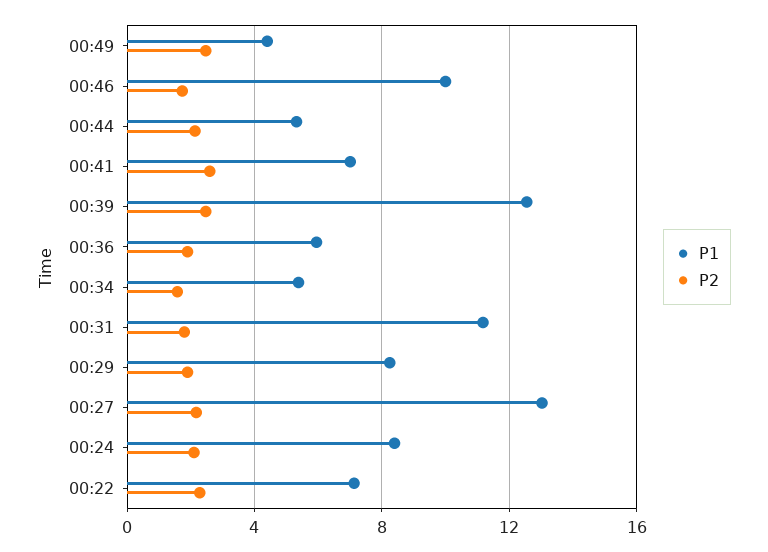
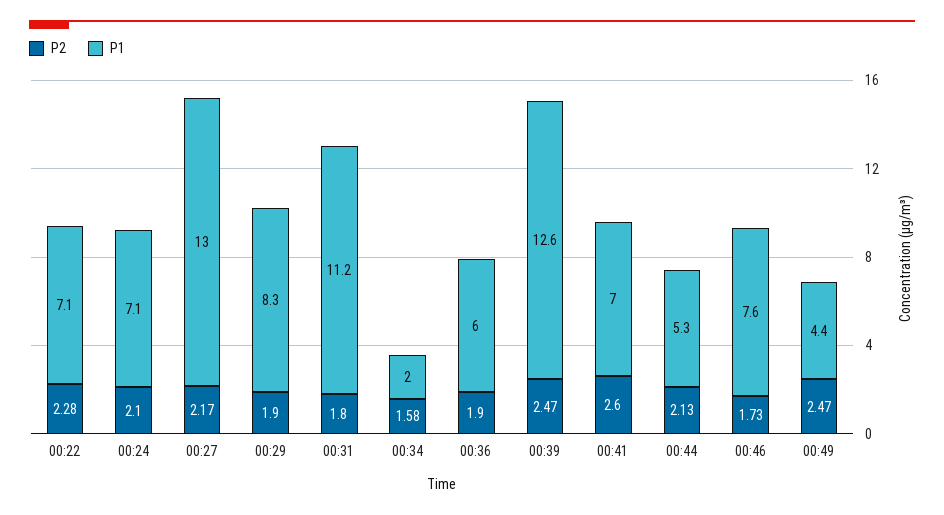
  {
    "P1": {
      "00:49": 4.4,
-     "00:46": 10,
+     "00:46": 7.6,
      "00:44": 5.3,
      "00:41": 7,
      "00:39": 12.6,
      "00:36": 6,
-     "00:34": 5.5,
+     "00:34": 2,
      "00:31": 11.2,
      "00:29": 8.3,
      "00:27": 13,
-     "00:24": 8.5,
+     "00:24": 7.1,
      "00:22": 7.1
    },
    "P2": {
      "00:49": 2.47,
      "00:46": 1.73,
      "00:44": 2.13,
      "00:41": 2.6,
      "00:39": 2.47,
      "00:36": 1.9,
      "00:34": 1.58,
      "00:31": 1.8,
      "00:29": 1.9,
      "00:27": 2.17,
      "00:24": 2.1,
      "00:22": 2.28
    }
  }

